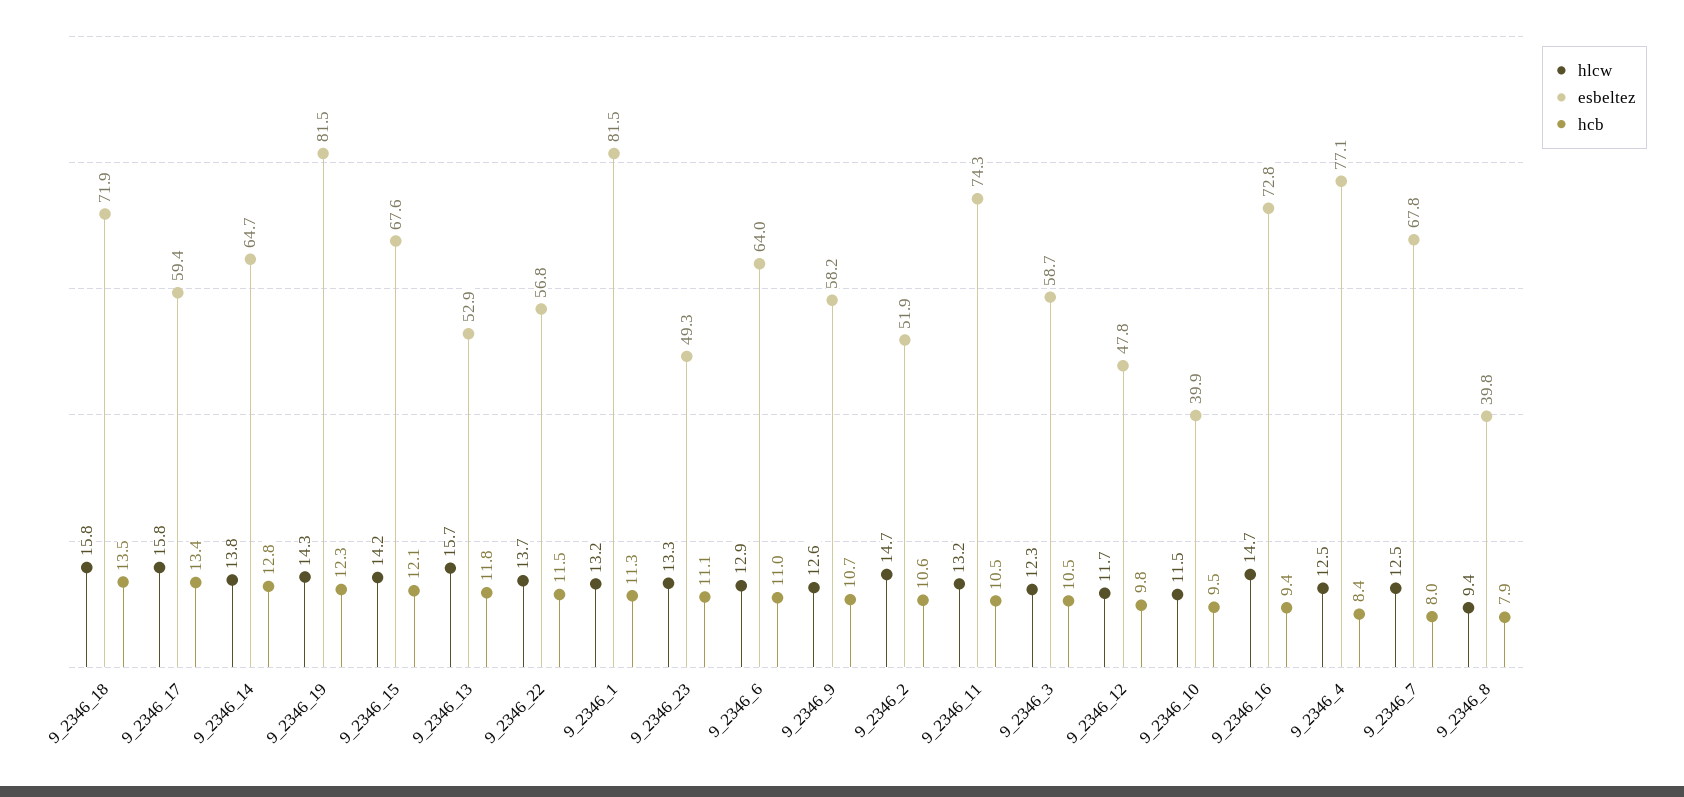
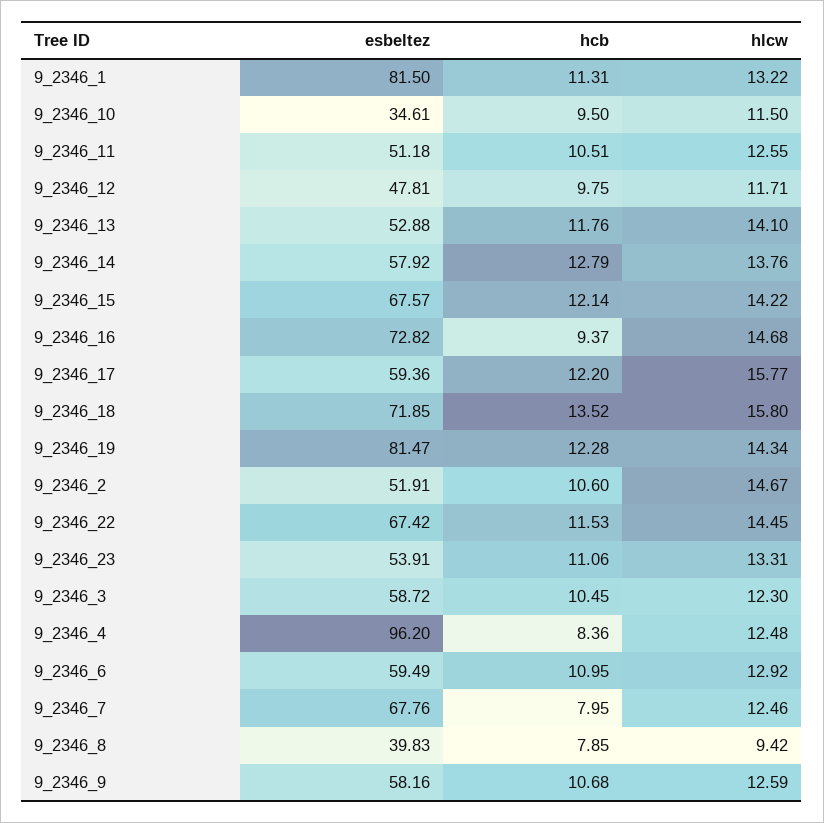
  {
    "hlcw": {
      "9_2346_18": 15.8,
      "9_2346_17": 15.77,
      "9_2346_14": 13.76,
      "9_2346_19": 14.34,
      "9_2346_15": 14.22,
-     "9_2346_13": 15.7,
+     "9_2346_13": 14.1,
-     "9_2346_22": 13.7,
+     "9_2346_22": 14.45,
      "9_2346_1": 13.22,
      "9_2346_23": 13.31,
      "9_2346_6": 12.92,
      "9_2346_9": 12.59,
      "9_2346_2": 14.67,
-     "9_2346_11": 13.2,
+     "9_2346_11": 12.55,
      "9_2346_3": 12.3,
      "9_2346_12": 11.71,
      "9_2346_10": 11.5,
      "9_2346_16": 14.68,
      "9_2346_4": 12.48,
      "9_2346_7": 12.46,
      "9_2346_8": 9.42
    },
    "esbeltez": {
      "9_2346_18": 71.85,
      "9_2346_17": 59.36,
-     "9_2346_14": 64.7,
+     "9_2346_14": 57.92,
      "9_2346_19": 81.47,
      "9_2346_15": 67.57,
      "9_2346_13": 52.88,
-     "9_2346_22": 56.8,
+     "9_2346_22": 67.42,
      "9_2346_1": 81.5,
-     "9_2346_23": 49.3,
+     "9_2346_23": 53.91,
-     "9_2346_6": 64,
+     "9_2346_6": 59.49,
      "9_2346_9": 58.16,
      "9_2346_2": 51.91,
-     "9_2346_11": 74.3,
+     "9_2346_11": 51.18,
      "9_2346_3": 58.72,
      "9_2346_12": 47.81,
-     "9_2346_10": 39.9,
+     "9_2346_10": 34.61,
      "9_2346_16": 72.82,
-     "9_2346_4": 77.1,
+     "9_2346_4": 96.2,
      "9_2346_7": 67.76,
      "9_2346_8": 39.83
    },
    "hcb": {
      "9_2346_18": 13.52,
-     "9_2346_17": 13.4,
+     "9_2346_17": 12.2,
      "9_2346_14": 12.79,
      "9_2346_19": 12.28,
      "9_2346_15": 12.14,
      "9_2346_13": 11.76,
      "9_2346_22": 11.53,
      "9_2346_1": 11.31,
      "9_2346_23": 11.06,
      "9_2346_6": 10.95,
      "9_2346_9": 10.68,
      "9_2346_2": 10.6,
      "9_2346_11": 10.51,
      "9_2346_3": 10.45,
      "9_2346_12": 9.75,
      "9_2346_10": 9.5,
      "9_2346_16": 9.37,
      "9_2346_4": 8.36,
      "9_2346_7": 7.95,
      "9_2346_8": 7.85
    }
  }

